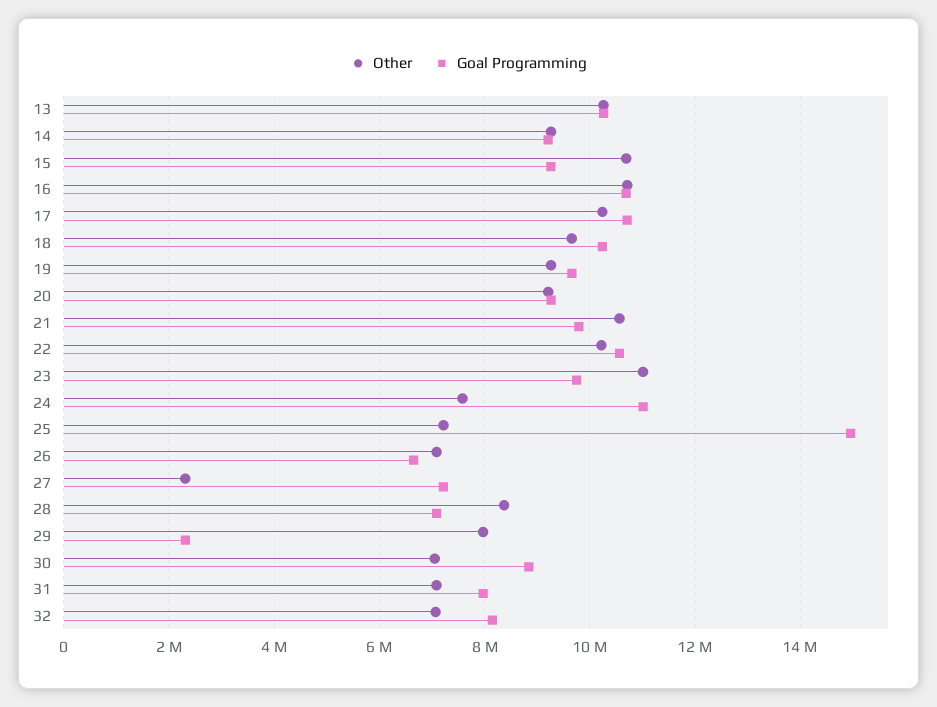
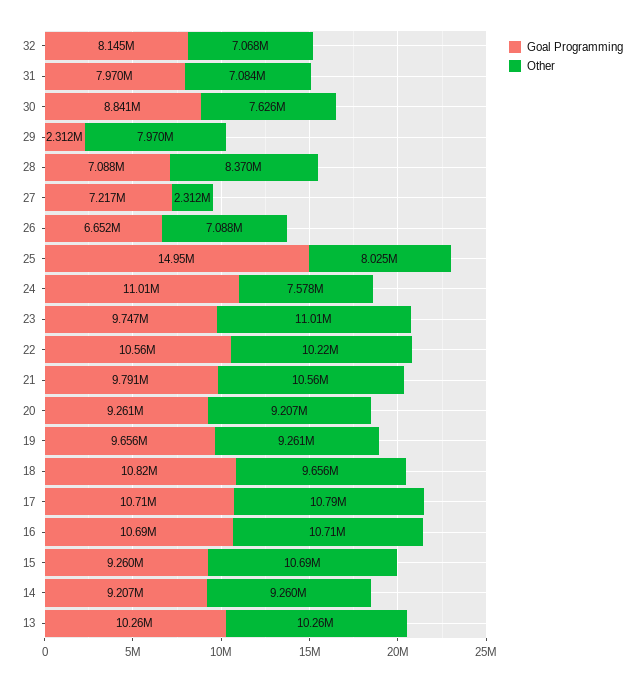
  {
    "Other": {
      "13": 10260000,
      "14": 9260000,
      "15": 10690000,
      "16": 10710000,
-     "17": 10200000,
+     "17": 10790000,
      "18": 9656000,
      "19": 9261000,
      "20": 9207000,
      "21": 10560000,
      "22": 10220000,
      "23": 11010000,
      "24": 7578000,
-     "25": 7200000,
+     "25": 8025000,
      "26": 7088000,
      "27": 2312000,
      "28": 8370000,
      "29": 7970000,
-     "30": 7000000,
+     "30": 7626000,
      "31": 7084000,
      "32": 7068000
    },
    "Goal Programming": {
      "13": 10260000,
      "14": 9207000,
      "15": 9260000,
      "16": 10690000,
      "17": 10710000,
-     "18": 10200000,
+     "18": 10820000,
      "19": 9656000,
      "20": 9261000,
      "21": 9791000,
      "22": 10560000,
      "23": 9747000,
      "24": 11010000,
      "25": 14950000,
      "26": 6652000,
      "27": 7217000,
      "28": 7088000,
      "29": 2312000,
      "30": 8841000,
      "31": 7970000,
      "32": 8145000
    }
  }

